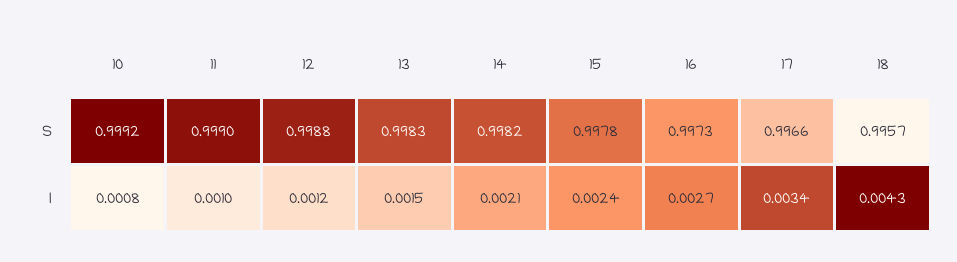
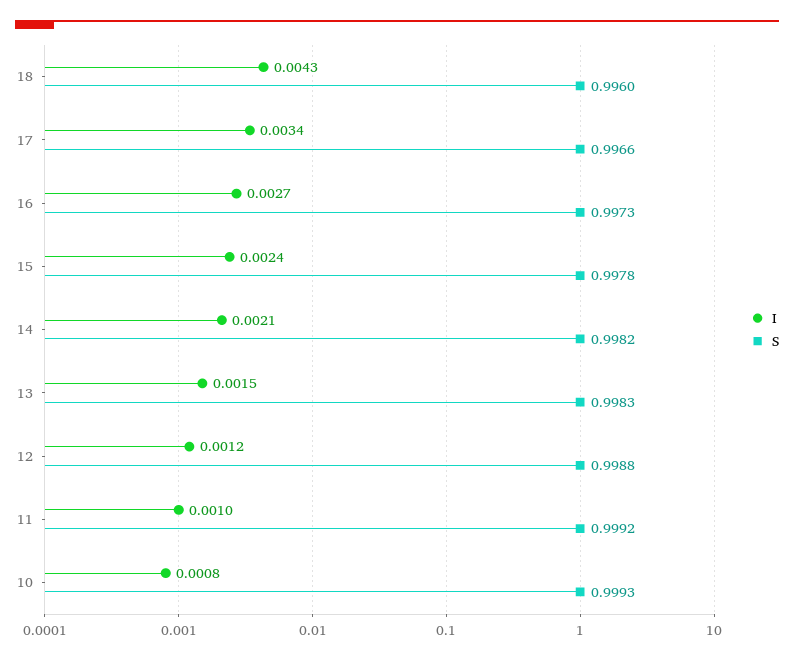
  {
    "S": {
-     "10": 0.9992,
+     "10": 0.9993,
-     "11": 0.999,
+     "11": 0.9992,
      "12": 0.9988,
      "13": 0.9983,
      "14": 0.9982,
      "15": 0.9978,
      "16": 0.9973,
      "17": 0.9966,
-     "18": 0.9957
+     "18": 0.996
    },
    "I": {
      "10": 0.0008,
      "11": 0.001,
      "12": 0.0012,
      "13": 0.0015,
      "14": 0.0021,
      "15": 0.0024,
      "16": 0.0027,
      "17": 0.0034,
      "18": 0.0043
    }
  }

